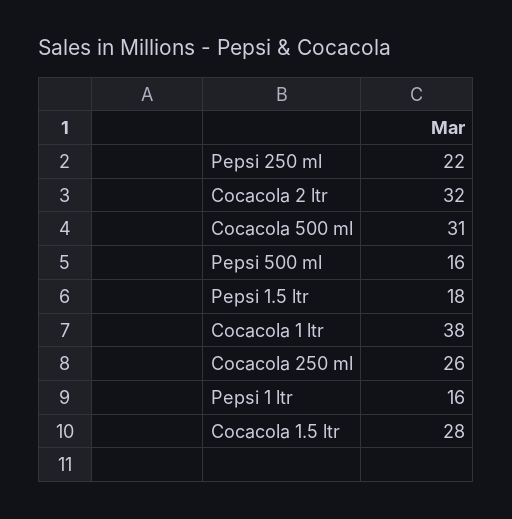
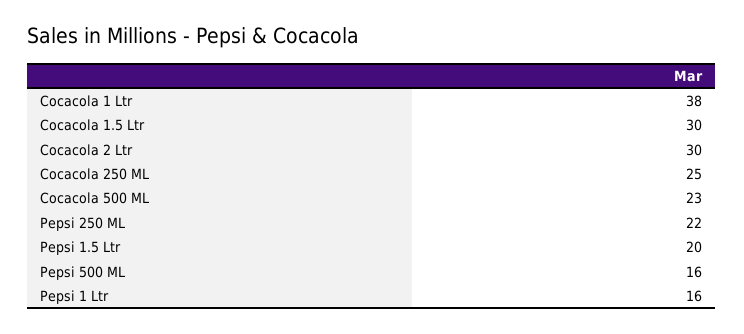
  {
    "Pepsi 250 ml": 22,
-   "Cocacola 2 ltr": 32,
+   "Cocacola 2 ltr": 30,
-   "Cocacola 500 ml": 31,
+   "Cocacola 500 ml": 23,
    "Pepsi 500 ml": 16,
-   "Pepsi 1.5 ltr": 18,
+   "Pepsi 1.5 ltr": 20,
    "Cocacola 1 ltr": 38,
-   "Cocacola 250 ml": 26,
+   "Cocacola 250 ml": 25,
    "Pepsi 1 ltr": 16,
-   "Cocacola 1.5 ltr": 28
+   "Cocacola 1.5 ltr": 30
  }

